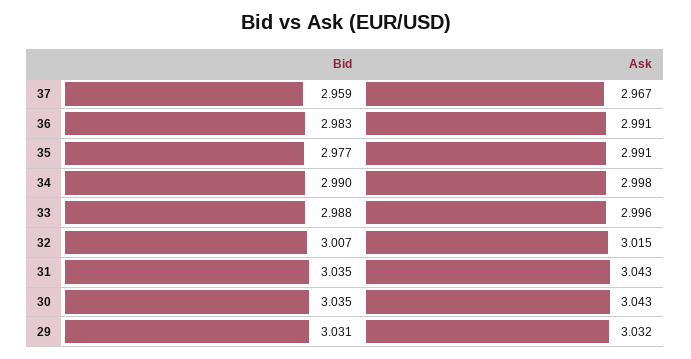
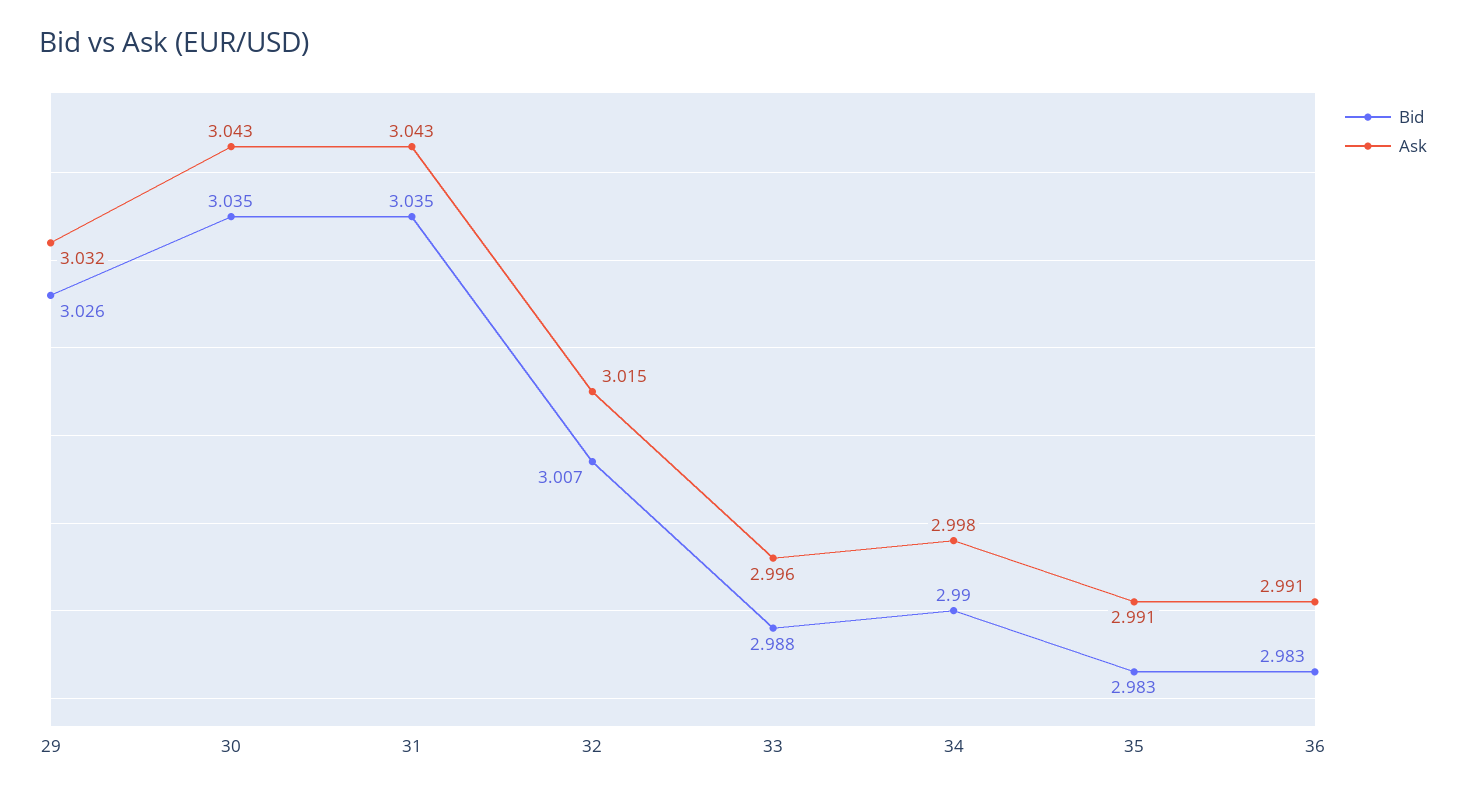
  {
    "Bid": {
-     "37": 2.959,
      "36": 2.983,
-     "35": 2.977,
+     "35": 2.983,
      "34": 2.99,
      "33": 2.988,
      "32": 3.007,
      "31": 3.035,
      "30": 3.035,
-     "29": 3.031
+     "29": 3.026
    },
    "Ask": {
-     "37": 2.967,
      "36": 2.991,
      "35": 2.991,
      "34": 2.998,
      "33": 2.996,
      "32": 3.015,
      "31": 3.043,
      "30": 3.043,
      "29": 3.032
    }
  }

